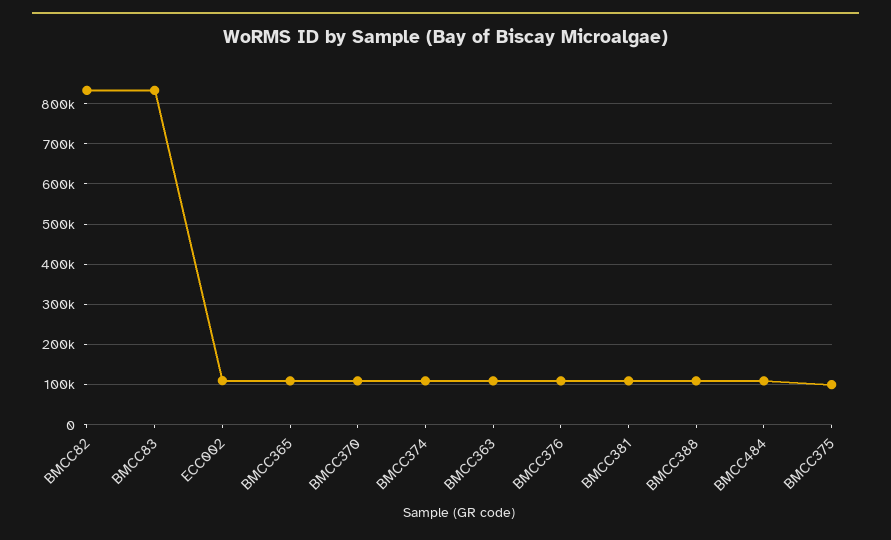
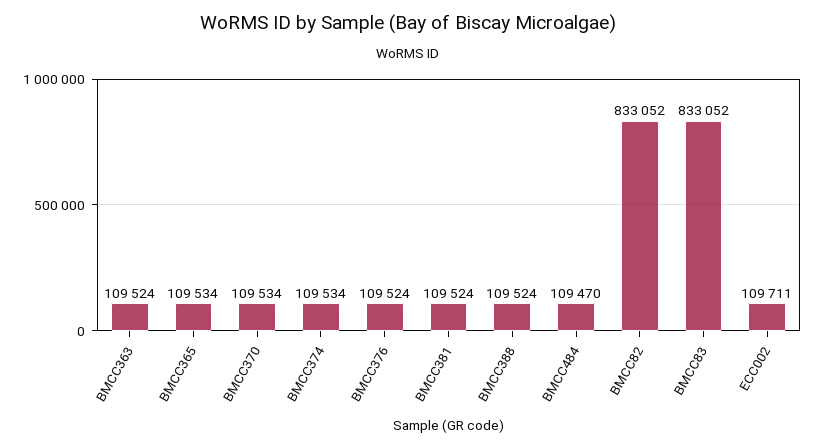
  {
    "BMCC82": 833052,
    "BMCC83": 833052,
    "ECC002": 109711,
    "BMCC365": 109534,
    "BMCC370": 109534,
    "BMCC374": 109534,
    "BMCC363": 109524,
    "BMCC376": 109524,
    "BMCC381": 109524,
    "BMCC388": 109524,
-   "BMCC484": 109470,
+   "BMCC484": 109470
-   "BMCC375": 100000
  }

